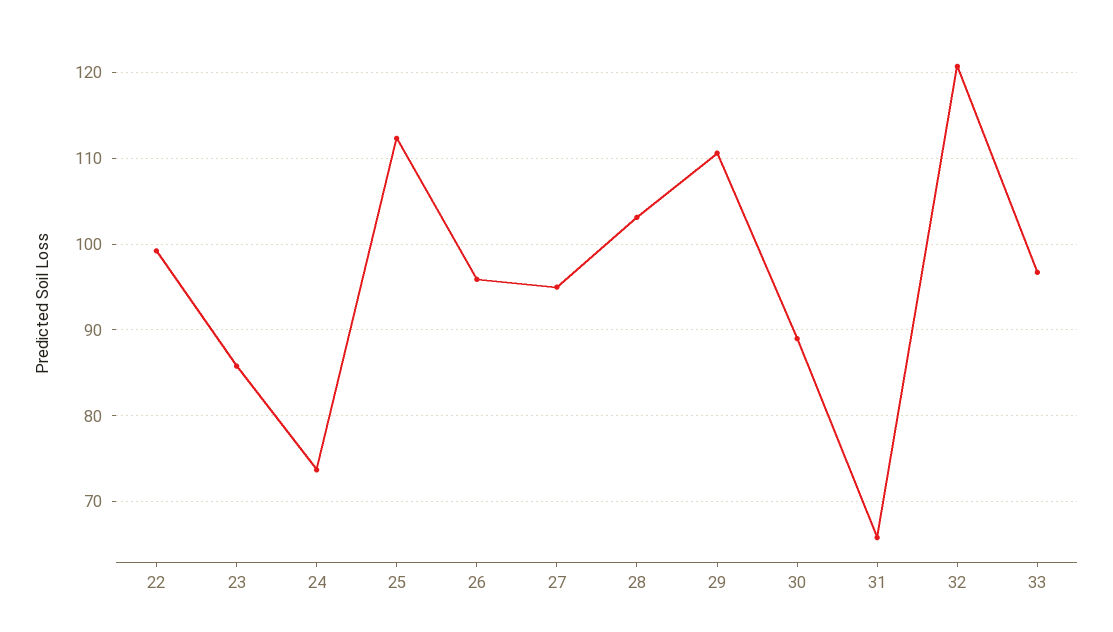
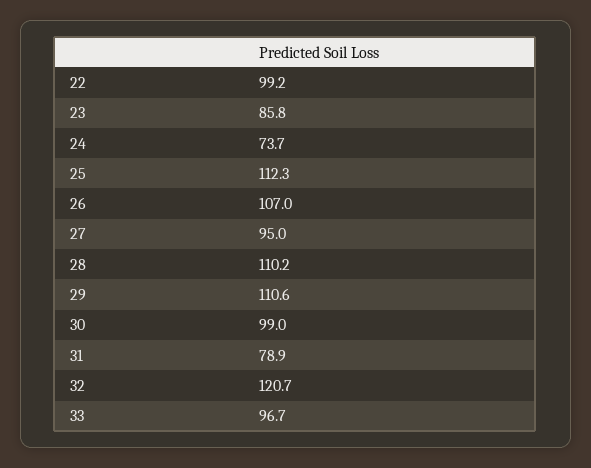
  {
    "22": 99.2,
    "23": 85.8,
    "24": 73.7,
    "25": 112.3,
-   "26": 96,
+   "26": 107,
    "27": 95,
-   "28": 103,
+   "28": 110.2,
    "29": 110.6,
-   "30": 89,
+   "30": 99,
-   "31": 66,
+   "31": 78.9,
    "32": 120.7,
    "33": 96.7
  }

